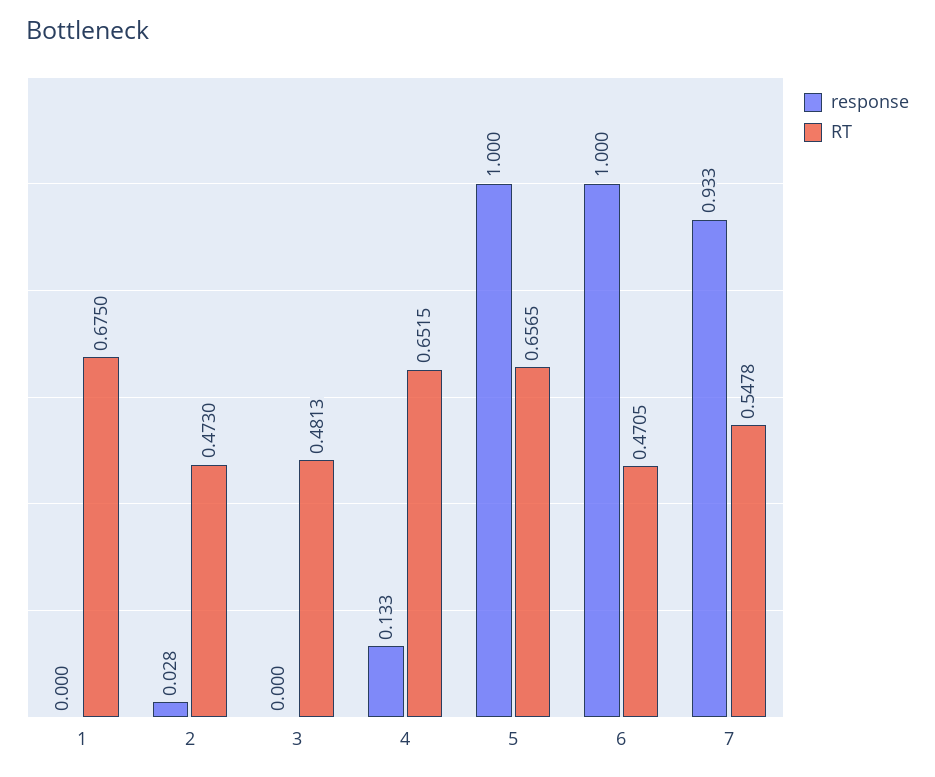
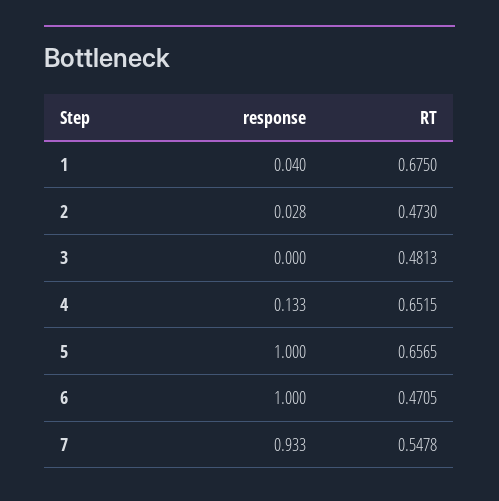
  {
    "response": {
-     "1": 0,
+     "1": 0.04,
      "2": 0.028,
      "3": 0,
      "4": 0.133,
      "5": 1,
      "6": 1,
      "7": 0.933
    },
    "RT": {
      "1": 0.675,
      "2": 0.473,
      "3": 0.4813,
      "4": 0.6515,
      "5": 0.6565,
      "6": 0.4705,
      "7": 0.5478
    }
  }

